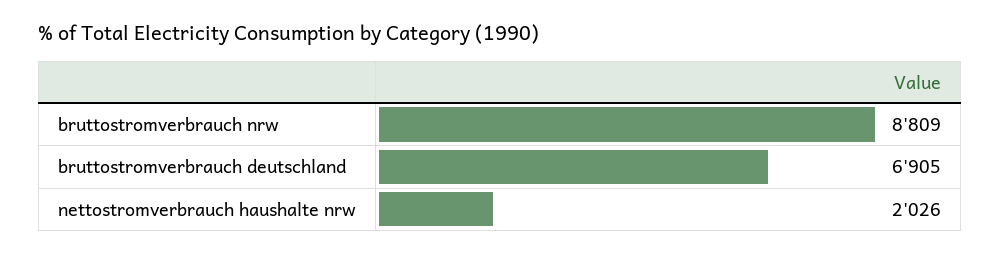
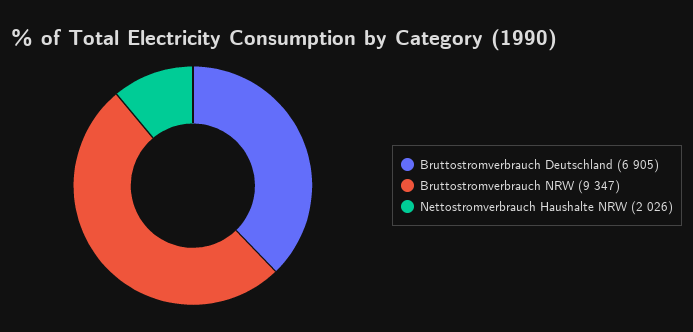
  {
-   "bruttostromverbrauch nrw": 8809,
+   "bruttostromverbrauch nrw": 9347,
    "bruttostromverbrauch deutschland": 6905,
    "nettostromverbrauch haushalte nrw": 2026
  }

